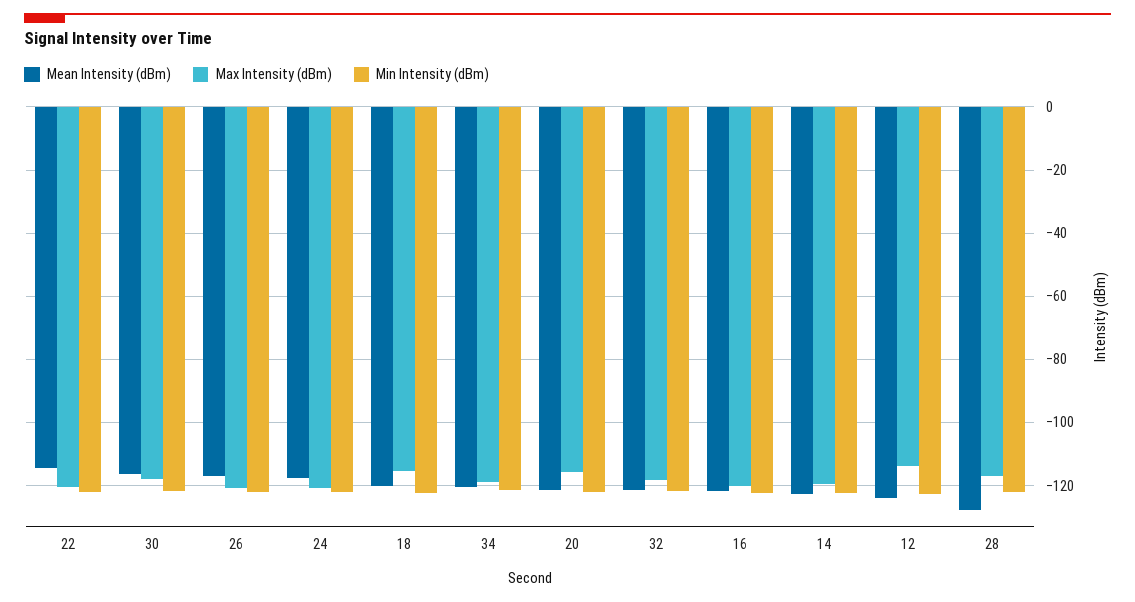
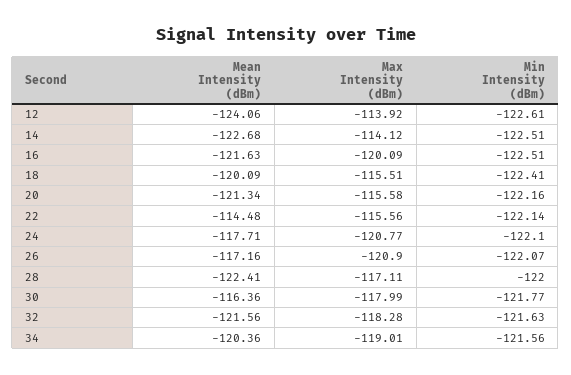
  {
    "Mean Intensity (dBm)": {
      "22": -114.48,
      "30": -116.36,
      "26": -117.16,
      "24": -117.71,
      "18": -120.09,
      "34": -120.36,
      "20": -121.34,
      "32": -121.56,
      "16": -121.63,
      "14": -122.68,
      "12": -124.06,
-     "28": -128
+     "28": -122.41
    },
    "Max Intensity (dBm)": {
-     "22": -120,
+     "22": -115.56,
      "30": -117.99,
      "26": -120.9,
      "24": -120.77,
      "18": -115.51,
      "34": -119.01,
      "20": -115.58,
      "32": -118.28,
      "16": -120.09,
-     "14": -120,
+     "14": -114.12,
      "12": -113.92,
      "28": -117.11
    },
    "Min Intensity (dBm)": {
      "22": -122.14,
      "30": -121.77,
      "26": -122.07,
      "24": -122.1,
      "18": -122.41,
      "34": -121.56,
      "20": -122.16,
      "32": -121.63,
      "16": -122.51,
      "14": -122.51,
      "12": -122.61,
      "28": -122
    }
  }

